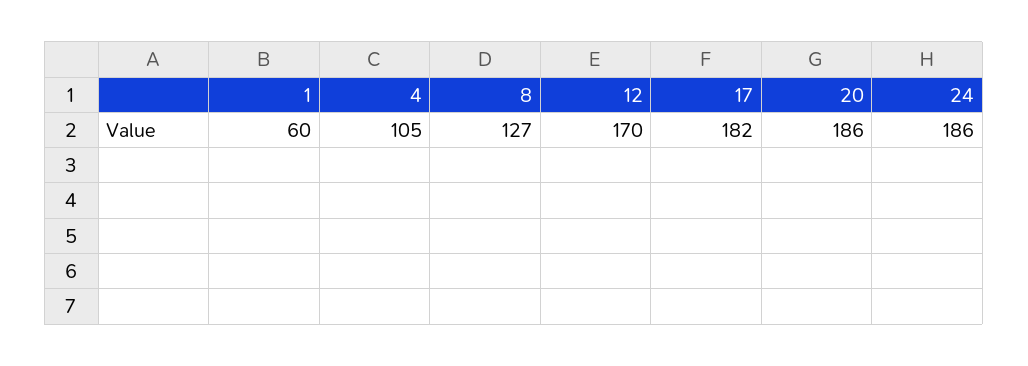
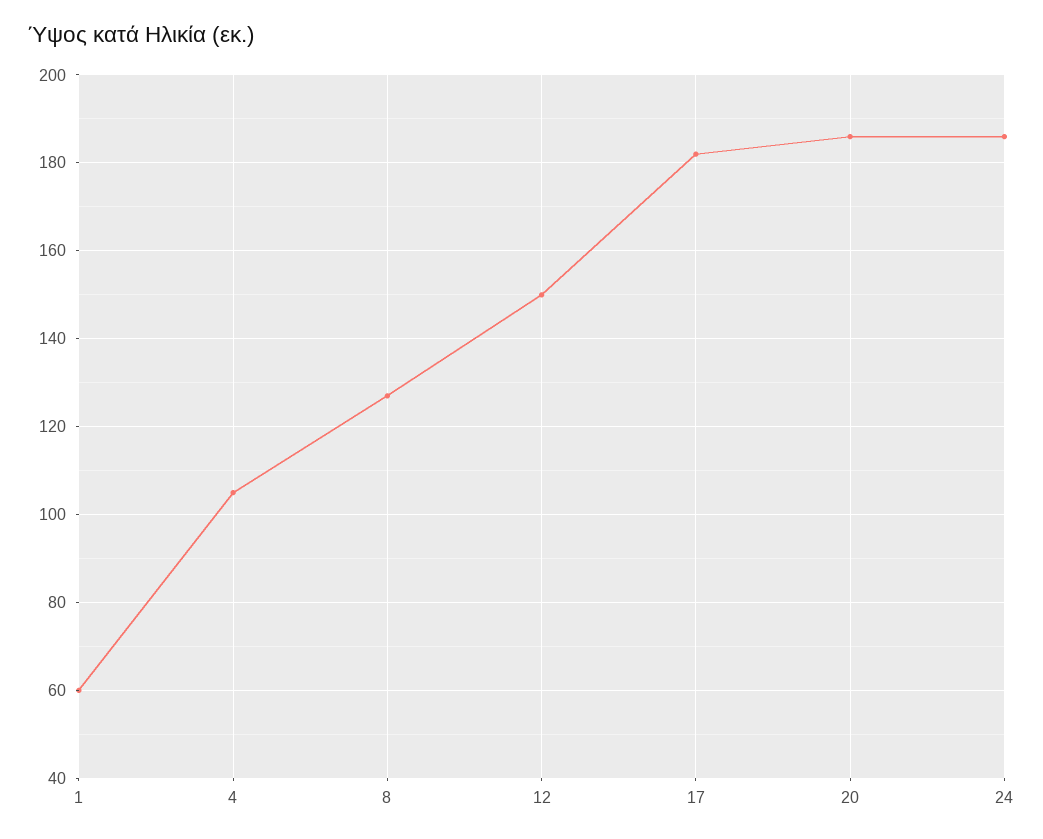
  {
    "1": 60,
    "4": 105,
    "8": 127,
-   "12": 170,
+   "12": 150,
    "17": 182,
    "20": 186,
    "24": 186
  }

